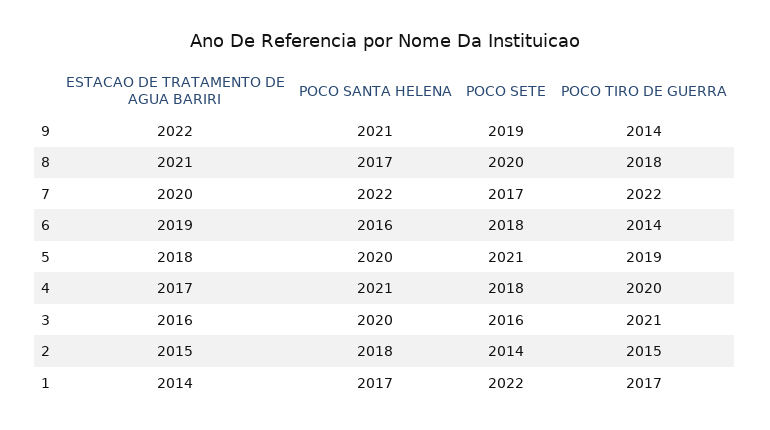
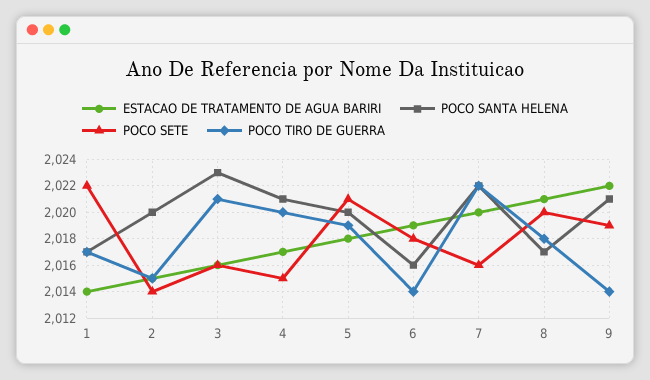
  {
    "ESTACAO DE TRATAMENTO DE AGUA BARIRI": {
      "9": 2022,
      "8": 2021,
      "7": 2020,
      "6": 2019,
      "5": 2018,
      "4": 2017,
      "3": 2016,
      "2": 2015,
      "1": 2014
    },
    "POCO SANTA HELENA": {
      "9": 2021,
      "8": 2017,
      "7": 2022,
      "6": 2016,
      "5": 2020,
      "4": 2021,
-     "3": 2020,
+     "3": 2023,
-     "2": 2018,
+     "2": 2020,
      "1": 2017
    },
    "POCO SETE": {
      "9": 2019,
      "8": 2020,
-     "7": 2017,
+     "7": 2016,
      "6": 2018,
      "5": 2021,
-     "4": 2018,
+     "4": 2015,
      "3": 2016,
      "2": 2014,
      "1": 2022
    },
    "POCO TIRO DE GUERRA": {
      "9": 2014,
      "8": 2018,
      "7": 2022,
      "6": 2014,
      "5": 2019,
      "4": 2020,
      "3": 2021,
      "2": 2015,
      "1": 2017
    }
  }

